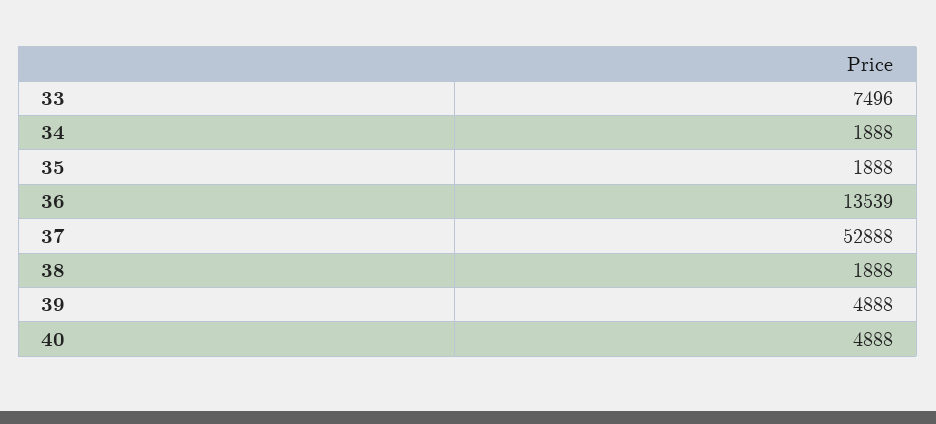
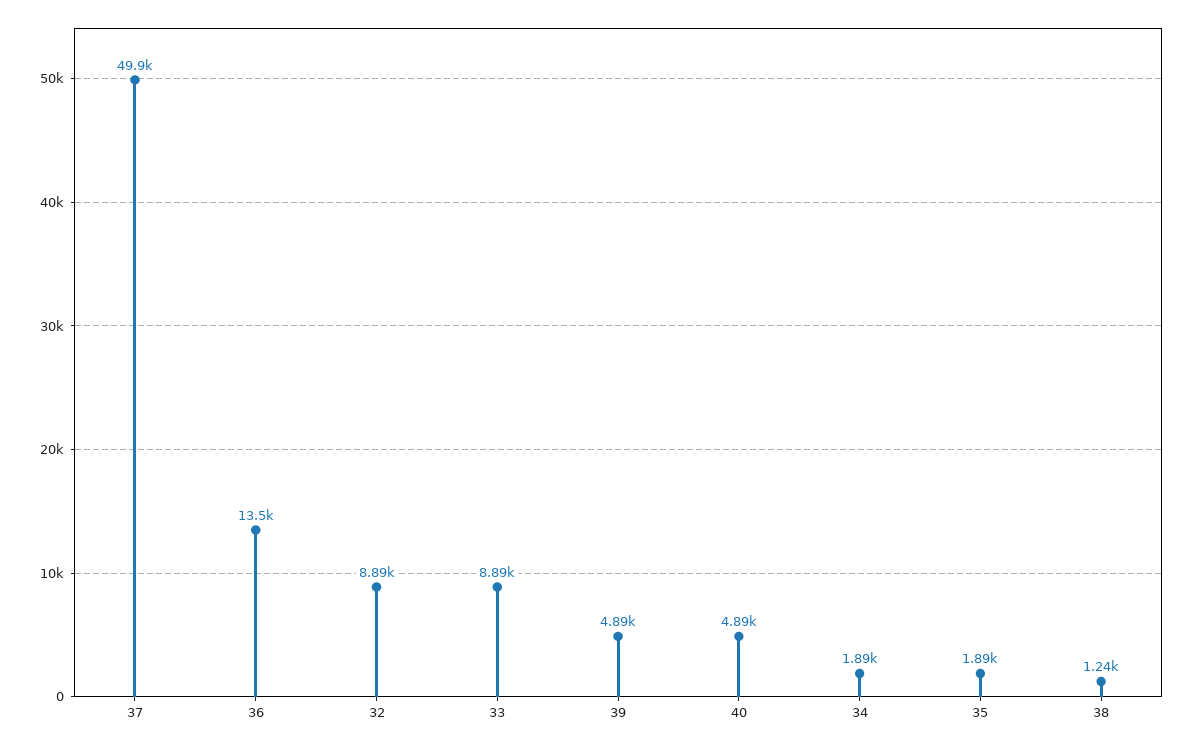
  {
-   "33": 7496,
+   "33": 8890,
    "34": 1888,
    "35": 1888,
    "36": 13539,
-   "37": 52888,
+   "37": 49900,
-   "38": 1888,
+   "38": 1240,
    "39": 4888,
-   "40": 4888
+   "40": 4888,
+   "32": 8890
  }

